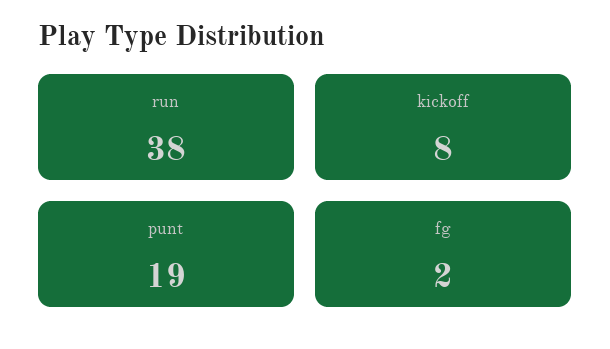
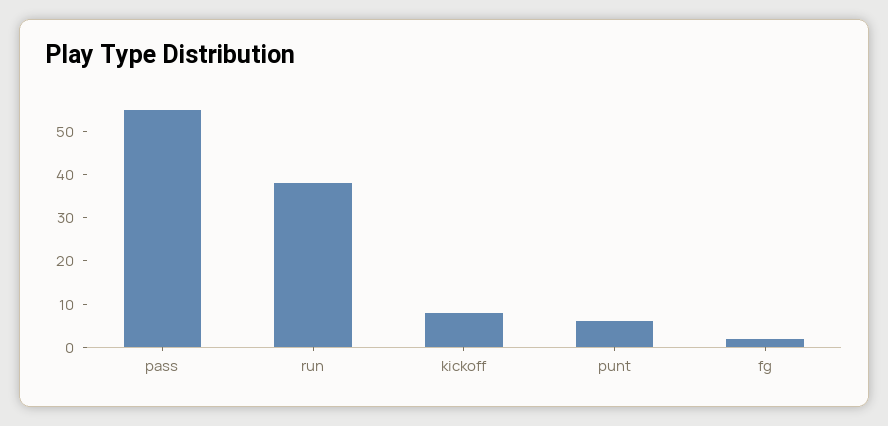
  {
    "run": 38,
    "kickoff": 8,
-   "punt": 19,
+   "punt": 5,
-   "fg": 2
+   "fg": 2,
+   "pass": 55
  }

